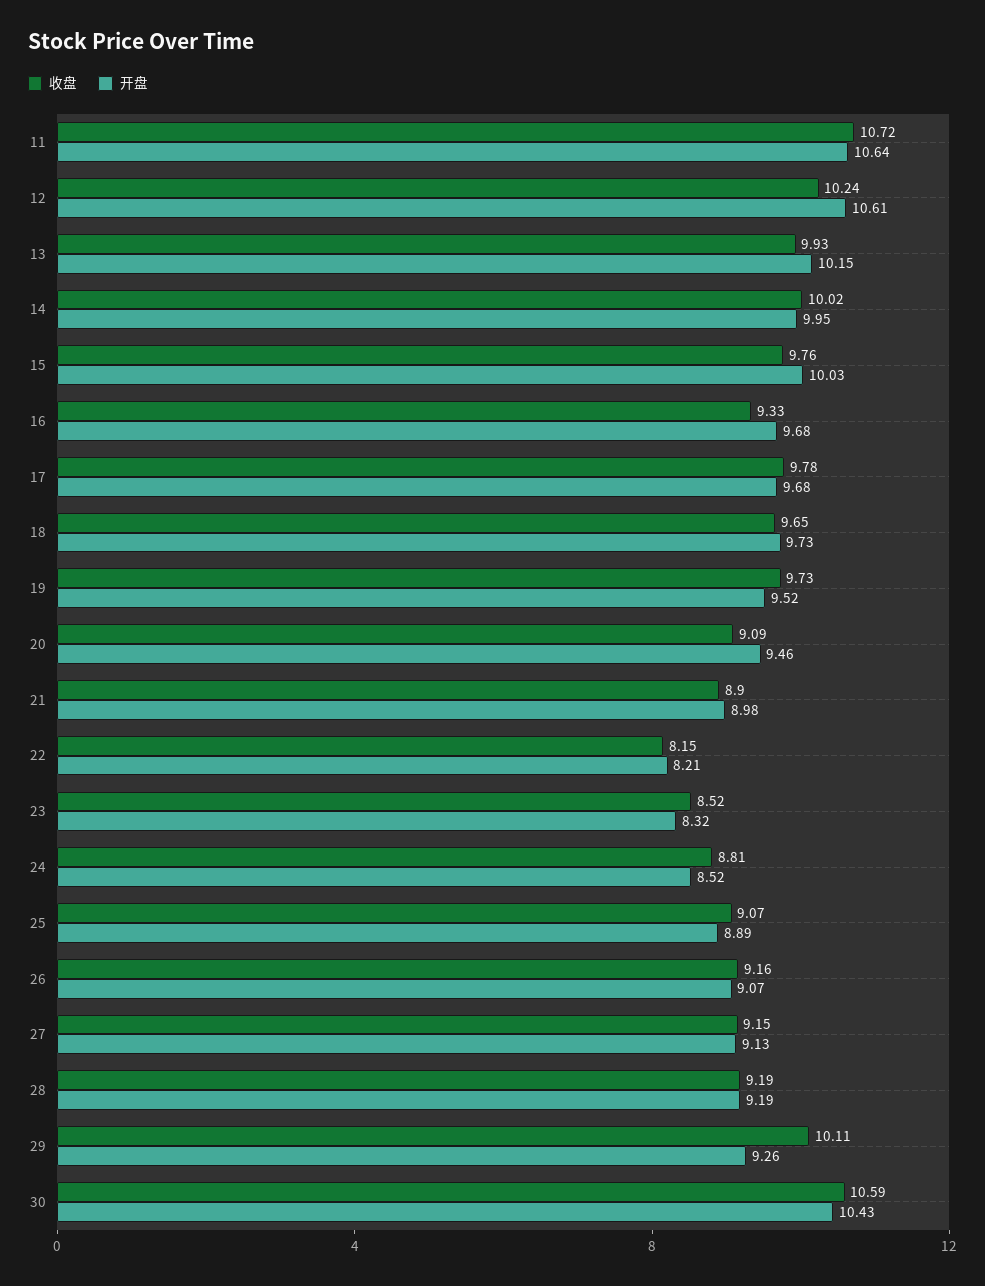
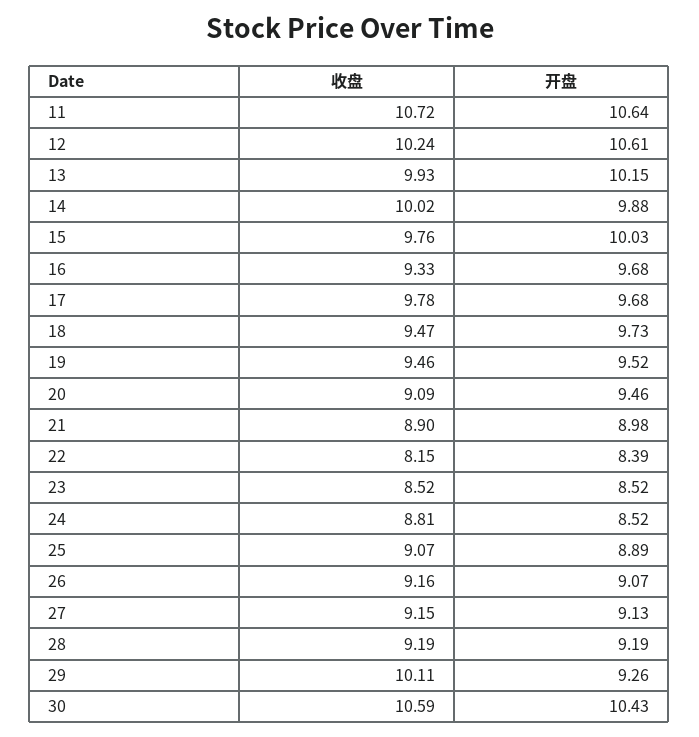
  {
    "收盘": {
      "11": 10.72,
      "12": 10.24,
      "13": 9.93,
      "14": 10.02,
      "15": 9.76,
      "16": 9.33,
      "17": 9.78,
-     "18": 9.65,
+     "18": 9.47,
-     "19": 9.73,
+     "19": 9.46,
      "20": 9.09,
      "21": 8.9,
      "22": 8.15,
      "23": 8.52,
      "24": 8.81,
      "25": 9.07,
      "26": 9.16,
      "27": 9.15,
      "28": 9.19,
      "29": 10.11,
      "30": 10.59
    },
    "开盘": {
      "11": 10.64,
      "12": 10.61,
      "13": 10.15,
-     "14": 9.95,
+     "14": 9.88,
      "15": 10.03,
      "16": 9.68,
      "17": 9.68,
      "18": 9.73,
      "19": 9.52,
      "20": 9.46,
      "21": 8.98,
-     "22": 8.21,
+     "22": 8.39,
-     "23": 8.32,
+     "23": 8.52,
      "24": 8.52,
      "25": 8.89,
      "26": 9.07,
      "27": 9.13,
      "28": 9.19,
      "29": 9.26,
      "30": 10.43
    }
  }

